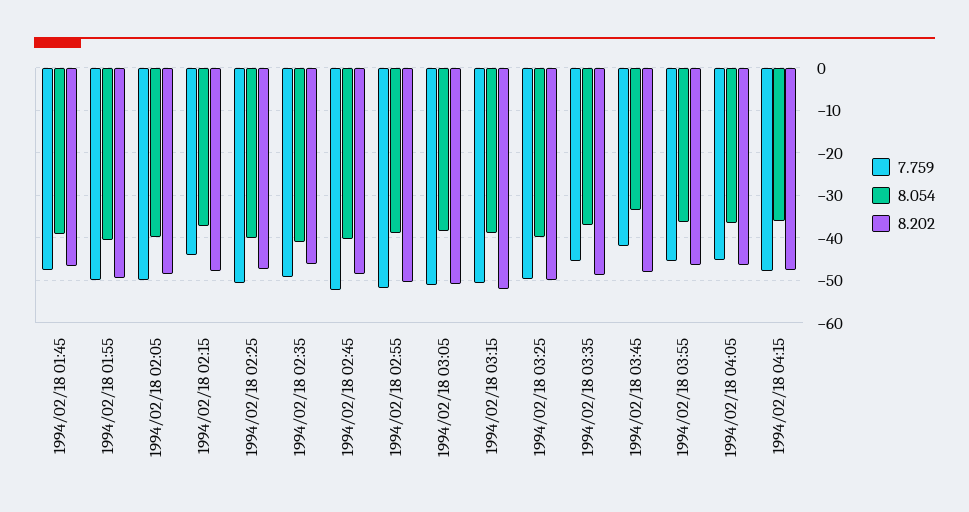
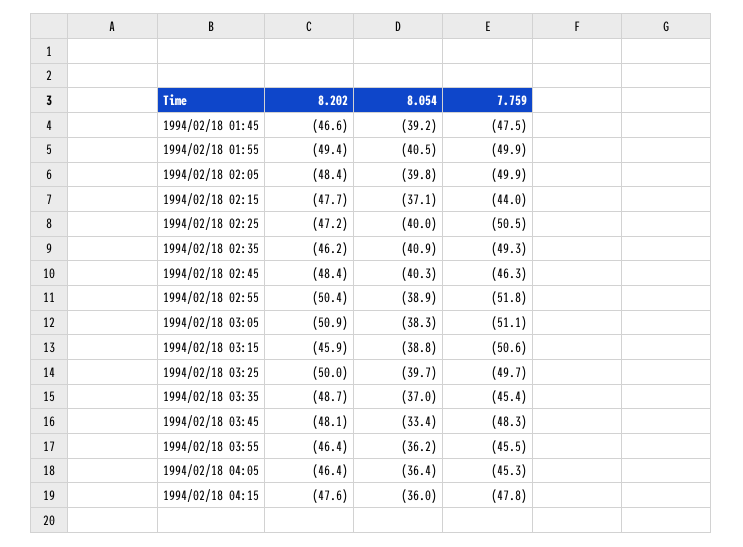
  {
    "7.759": {
      "1994/02/18 01:45": -47.5,
      "1994/02/18 01:55": -49.9,
      "1994/02/18 02:05": -49.9,
      "1994/02/18 02:15": -44,
      "1994/02/18 02:25": -50.5,
      "1994/02/18 02:35": -49.3,
-     "1994/02/18 02:45": -52,
+     "1994/02/18 02:45": -46.3,
      "1994/02/18 02:55": -51.8,
      "1994/02/18 03:05": -51.1,
      "1994/02/18 03:15": -50.6,
      "1994/02/18 03:25": -49.7,
      "1994/02/18 03:35": -45.4,
-     "1994/02/18 03:45": -42,
+     "1994/02/18 03:45": -48.3,
      "1994/02/18 03:55": -45.5,
      "1994/02/18 04:05": -45.3,
      "1994/02/18 04:15": -47.8
    },
    "8.054": {
      "1994/02/18 01:45": -39.2,
      "1994/02/18 01:55": -40.5,
      "1994/02/18 02:05": -39.8,
      "1994/02/18 02:15": -37.1,
      "1994/02/18 02:25": -40,
      "1994/02/18 02:35": -40.9,
      "1994/02/18 02:45": -40.3,
      "1994/02/18 02:55": -38.9,
      "1994/02/18 03:05": -38.3,
      "1994/02/18 03:15": -38.8,
      "1994/02/18 03:25": -39.7,
      "1994/02/18 03:35": -37,
      "1994/02/18 03:45": -33.4,
      "1994/02/18 03:55": -36.2,
      "1994/02/18 04:05": -36.4,
      "1994/02/18 04:15": -36
    },
    "8.202": {
      "1994/02/18 01:45": -46.6,
      "1994/02/18 01:55": -49.4,
      "1994/02/18 02:05": -48.4,
      "1994/02/18 02:15": -47.7,
      "1994/02/18 02:25": -47.2,
      "1994/02/18 02:35": -46.2,
      "1994/02/18 02:45": -48.4,
      "1994/02/18 02:55": -50.4,
      "1994/02/18 03:05": -50.9,
-     "1994/02/18 03:15": -52,
+     "1994/02/18 03:15": -45.9,
      "1994/02/18 03:25": -50,
      "1994/02/18 03:35": -48.7,
      "1994/02/18 03:45": -48.1,
      "1994/02/18 03:55": -46.4,
      "1994/02/18 04:05": -46.4,
      "1994/02/18 04:15": -47.6
    }
  }

